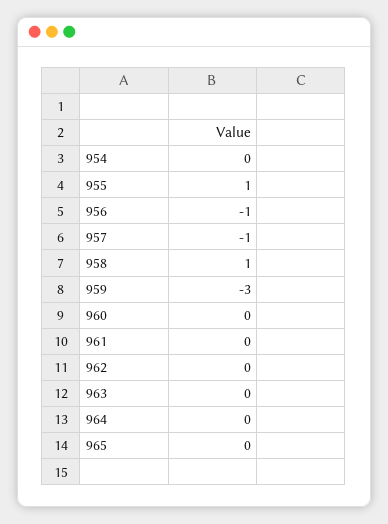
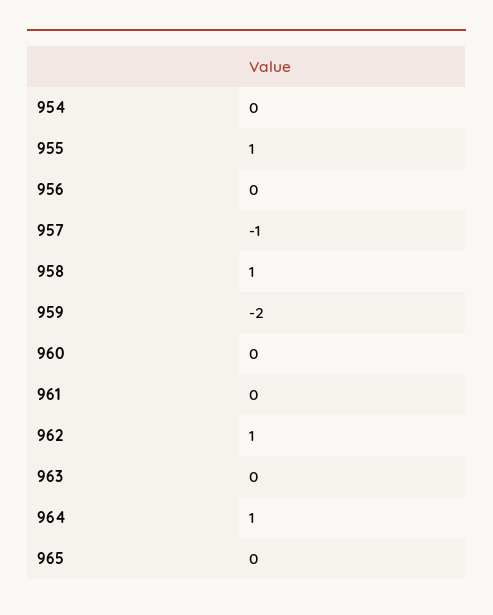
  {
    "954": 0,
    "955": 1,
-   "956": -1,
+   "956": 0,
    "957": -1,
    "958": 1,
-   "959": -3,
+   "959": -2,
    "960": 0,
    "961": 0,
-   "962": 0,
+   "962": 1,
    "963": 0,
-   "964": 0,
+   "964": 1,
    "965": 0
  }

